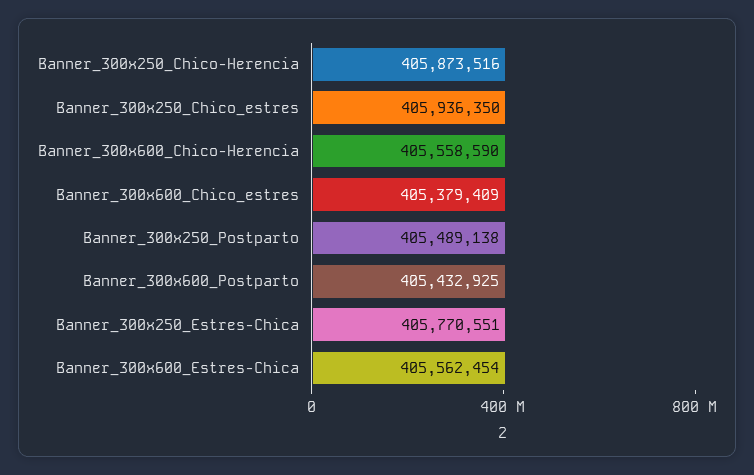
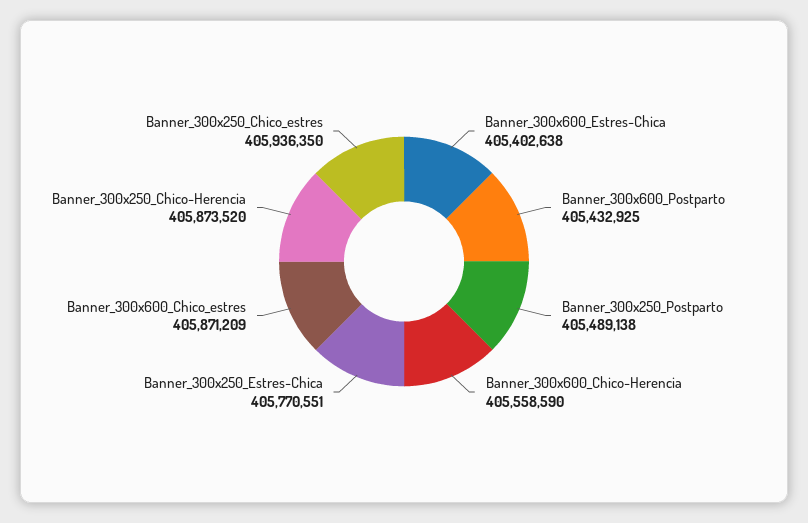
  {
-   "Banner_300x250_Chico-Herencia": 405873516,
+   "Banner_300x250_Chico-Herencia": 405873520,
    "Banner_300x250_Chico_estres": 405936350,
    "Banner_300x600_Chico-Herencia": 405558590,
-   "Banner_300x600_Chico_estres": 405379409,
+   "Banner_300x600_Chico_estres": 405871209,
    "Banner_300x250_Postparto": 405489138,
    "Banner_300x600_Postparto": 405432925,
    "Banner_300x250_Estres-Chica": 405770551,
-   "Banner_300x600_Estres-Chica": 405562454
+   "Banner_300x600_Estres-Chica": 405402638
  }

